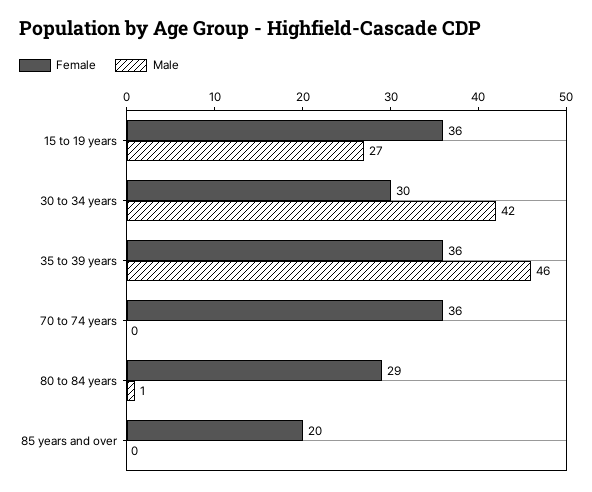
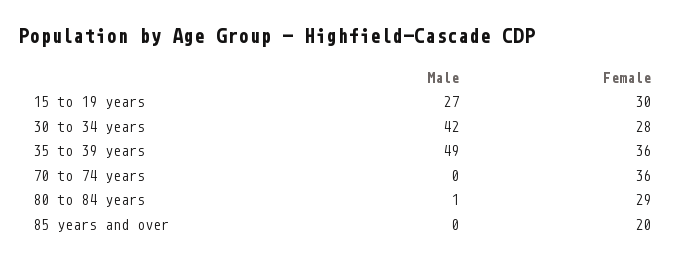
  {
    "Female": {
-     "15 to 19 years": 36,
+     "15 to 19 years": 30,
-     "30 to 34 years": 30,
+     "30 to 34 years": 28,
      "35 to 39 years": 36,
      "70 to 74 years": 36,
      "80 to 84 years": 29,
      "85 years and over": 20
    },
    "Male": {
      "15 to 19 years": 27,
      "30 to 34 years": 42,
-     "35 to 39 years": 46,
+     "35 to 39 years": 49,
      "70 to 74 years": 0,
      "80 to 84 years": 1,
      "85 years and over": 0
    }
  }

